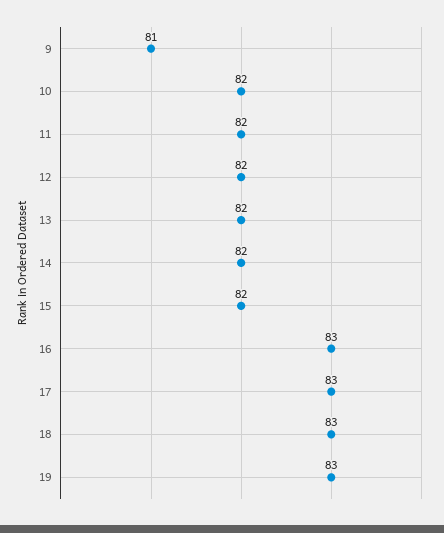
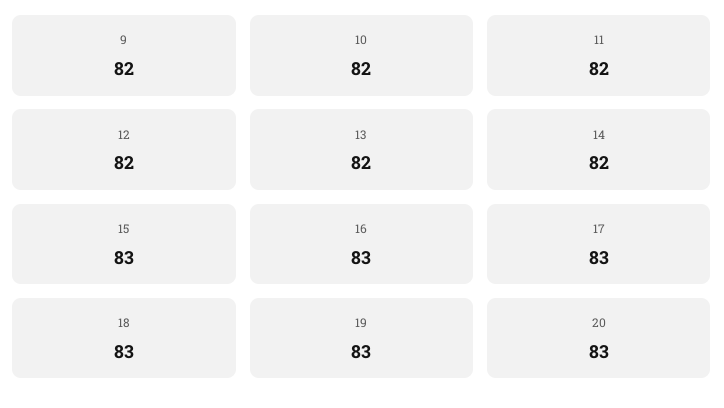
  {
-   "9": 81,
+   "9": 82,
    "10": 82,
    "11": 82,
    "12": 82,
    "13": 82,
    "14": 82,
-   "15": 82,
+   "15": 83,
    "16": 83,
    "17": 83,
    "18": 83,
-   "19": 83
+   "19": 83,
+   "20": 83
  }

